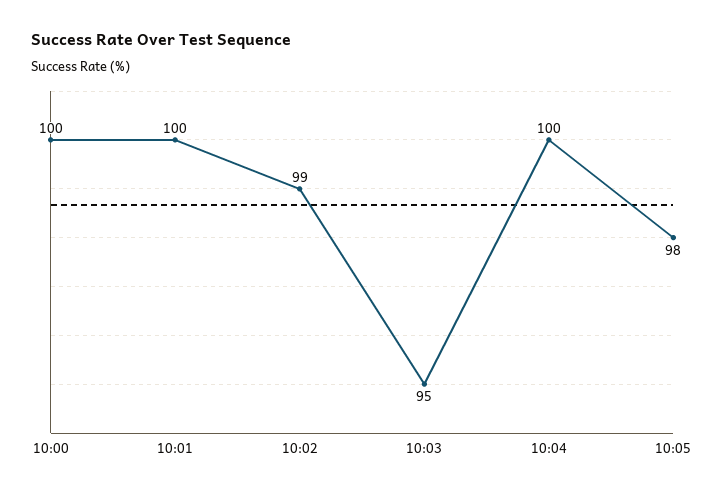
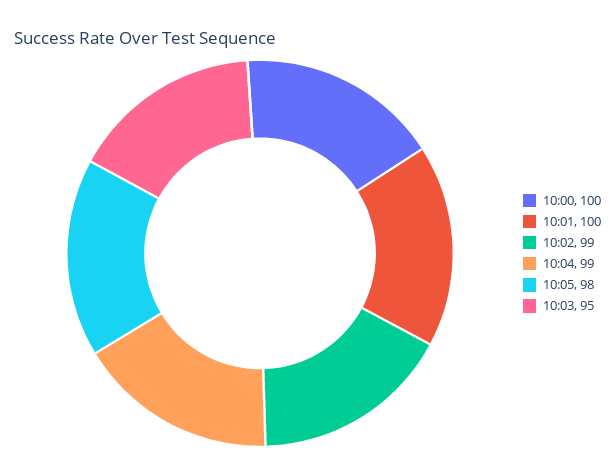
  {
    "10:00": 100,
    "10:01": 100,
    "10:02": 99,
    "10:03": 95,
-   "10:04": 100,
+   "10:04": 99,
    "10:05": 98
  }

